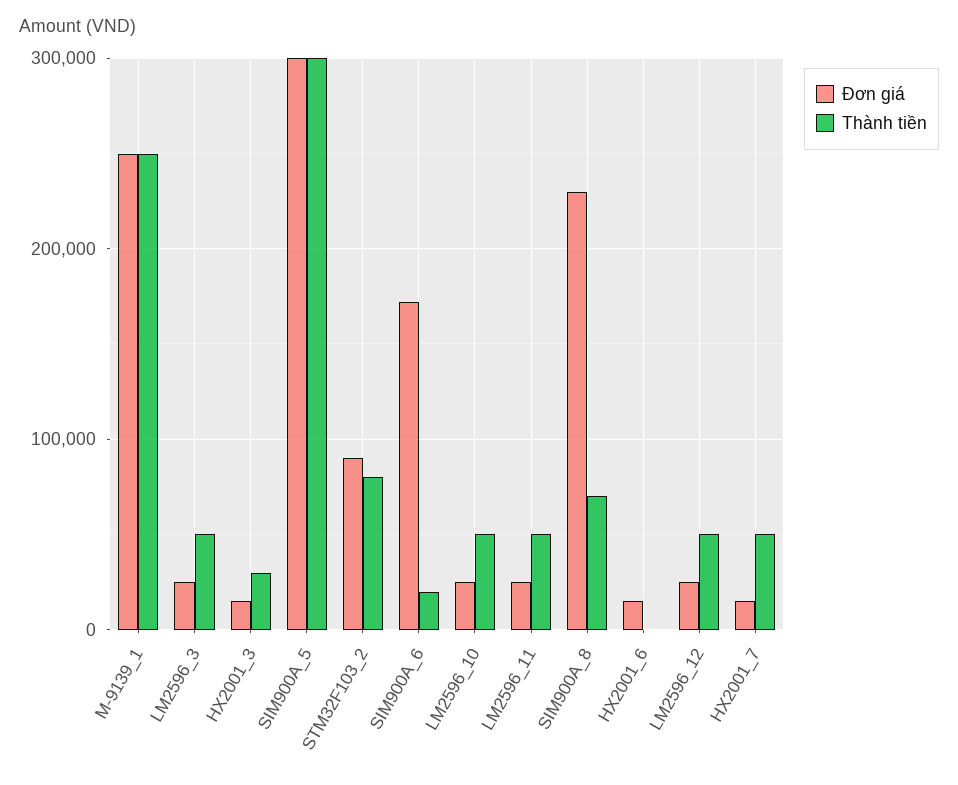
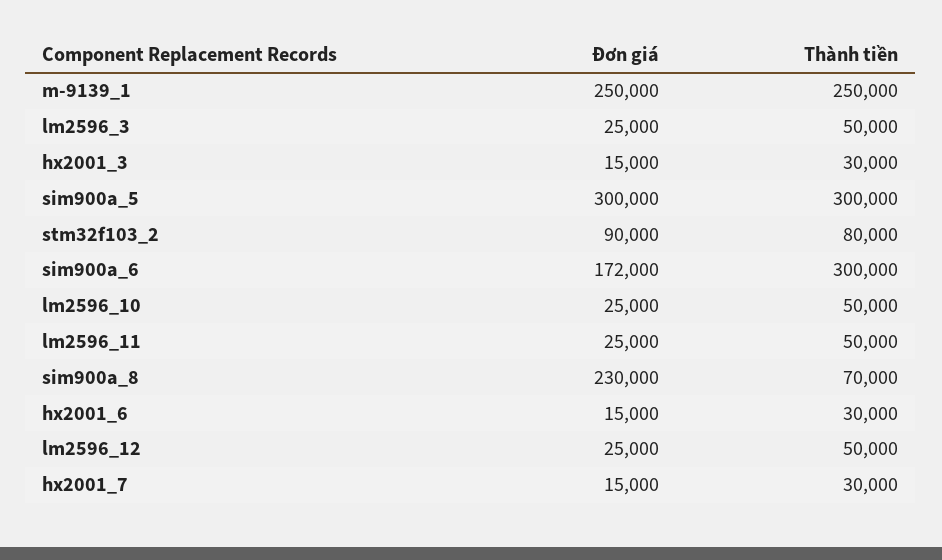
  {
    "Đơn giá": {
      "M-9139_1": 250000,
      "LM2596_3": 25000,
      "HX2001_3": 15000,
      "SIM900A_5": 300000,
      "STM32F103_2": 90000,
      "SIM900A_6": 172000,
      "LM2596_10": 25000,
      "LM2596_11": 25000,
      "SIM900A_8": 230000,
      "HX2001_6": 15000,
      "LM2596_12": 25000,
      "HX2001_7": 15000
    },
    "Thành tiền": {
      "M-9139_1": 250000,
      "LM2596_3": 50000,
      "HX2001_3": 30000,
      "SIM900A_5": 300000,
      "STM32F103_2": 80000,
-     "SIM900A_6": 20000,
+     "SIM900A_6": 300000,
      "LM2596_10": 50000,
      "LM2596_11": 50000,
      "SIM900A_8": 70000,
-     "HX2001_6": 0,
+     "HX2001_6": 30000,
      "LM2596_12": 50000,
-     "HX2001_7": 50000
+     "HX2001_7": 30000
    }
  }

